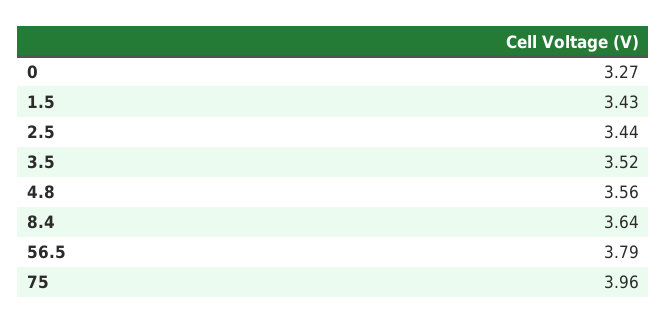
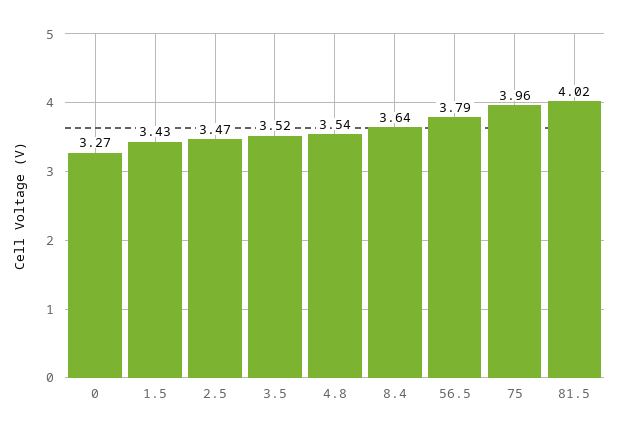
  {
    "0": 3.27,
    "1.5": 3.43,
-   "2.5": 3.44,
+   "2.5": 3.47,
    "3.5": 3.52,
-   "4.8": 3.56,
+   "4.8": 3.54,
    "8.4": 3.64,
    "56.5": 3.79,
-   "75": 3.96
+   "75": 3.96,
+   "81.5": 4.02
  }

